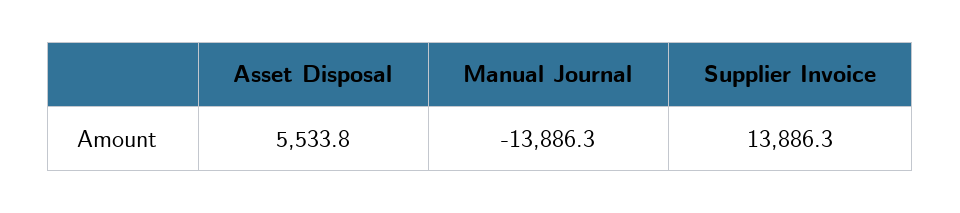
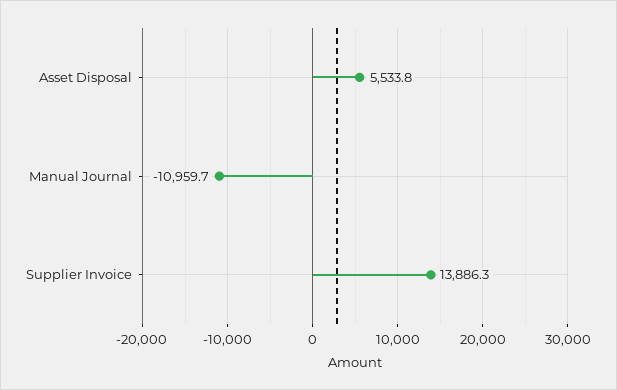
  {
    "Asset Disposal": 5533.8,
-   "Manual Journal": -13886.3,
+   "Manual Journal": -10959.7,
    "Supplier Invoice": 13886.3
  }

